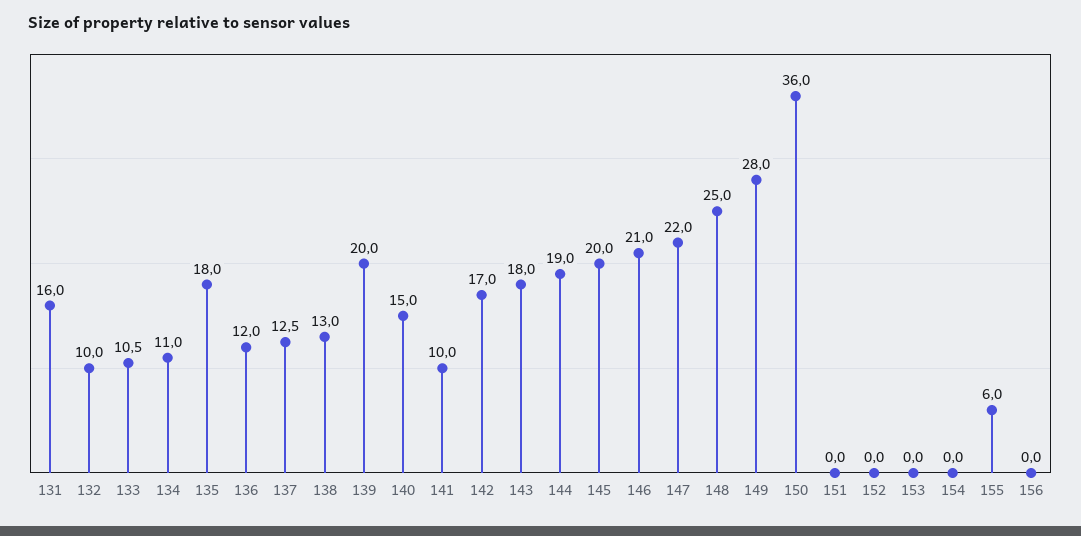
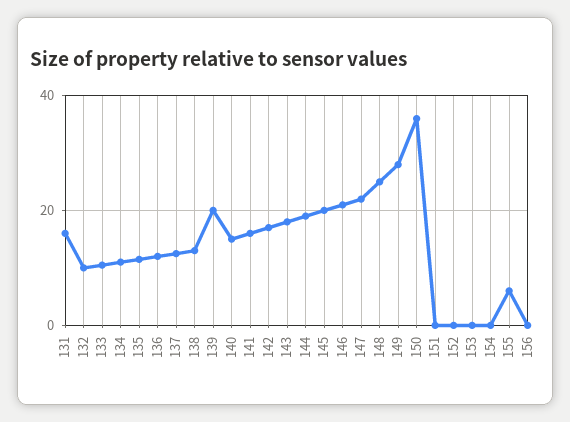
  {
    "131": 16,
    "132": 10,
    "133": 10.5,
    "134": 11,
-   "135": 18,
+   "135": 12,
    "136": 12,
    "137": 12.5,
    "138": 13,
    "139": 20,
    "140": 15,
-   "141": 10,
+   "141": 16,
    "142": 17,
    "143": 18,
    "144": 19,
    "145": 20,
    "146": 21,
    "147": 22,
    "148": 25,
    "149": 28,
    "150": 36,
    "151": 0,
    "152": 0,
    "153": 0,
    "154": 0,
    "155": 6,
    "156": 0
  }

